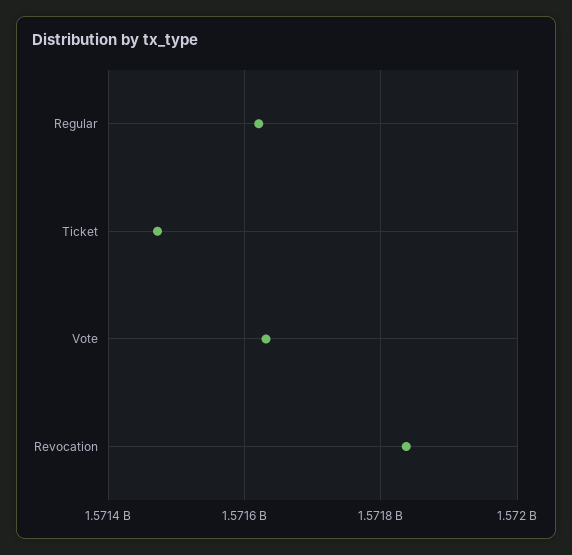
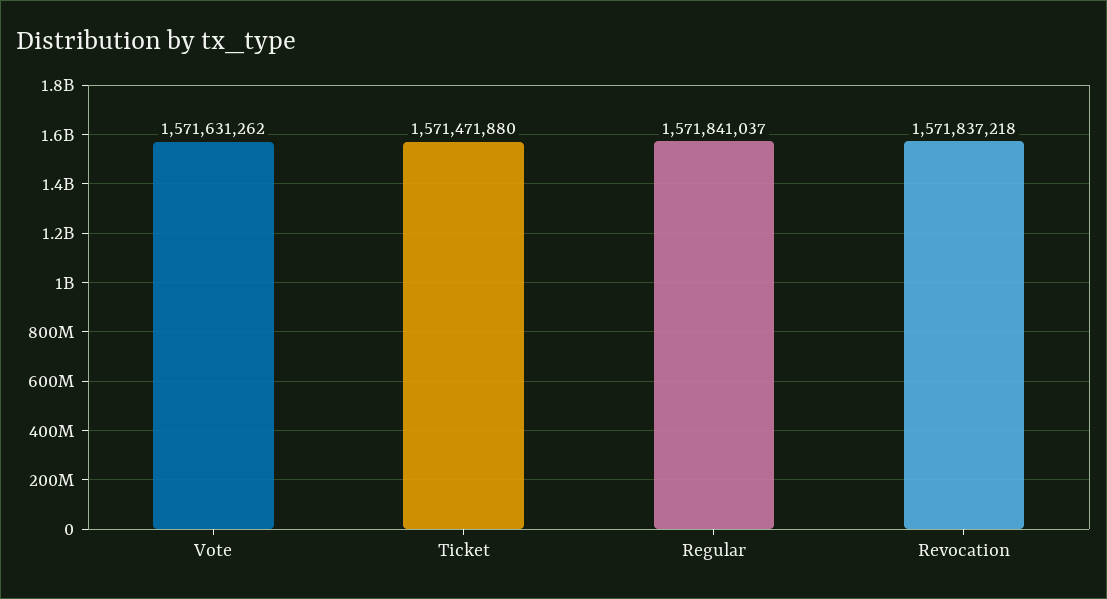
  {
-   "Regular": 1571620000,
+   "Regular": 1571841037,
    "Ticket": 1571471880,
    "Vote": 1571631262,
    "Revocation": 1571837218
  }

